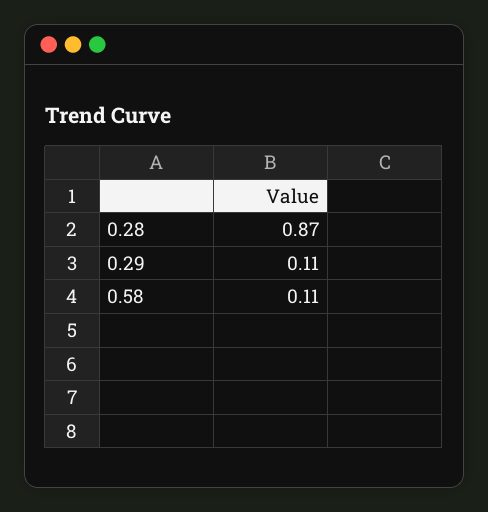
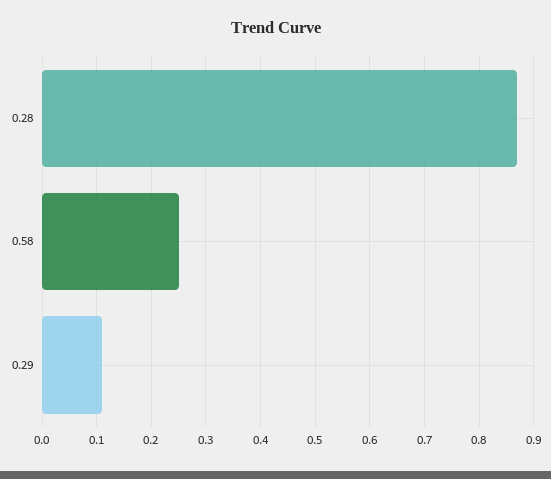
  {
    "0.28": 0.87,
    "0.29": 0.11,
-   "0.58": 0.11
+   "0.58": 0.25
  }

